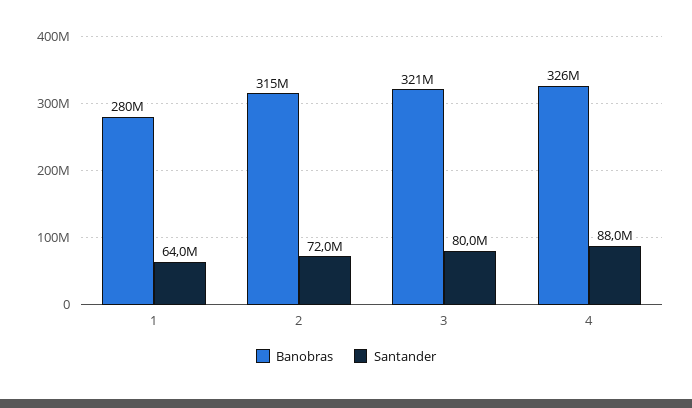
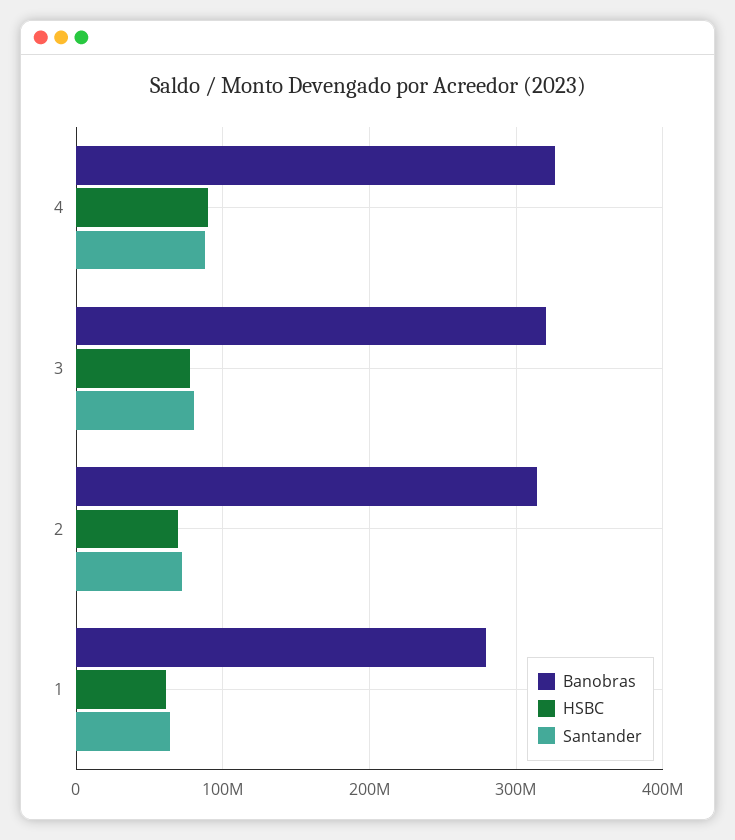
  {
    "Banobras": {
      "1": 280000000,
      "2": 315000000,
      "3": 321000000,
      "4": 326000000
    },
    "Santander": {
      "1": 64000000,
      "2": 72000000,
      "3": 80000000,
      "4": 88000000
-   }
+   },
+   "HSBC": {
+     "4": 90000000,
+     "3": 80000000,
+     "2": 70000000,
+     "1": 60000000
+   }
  }

